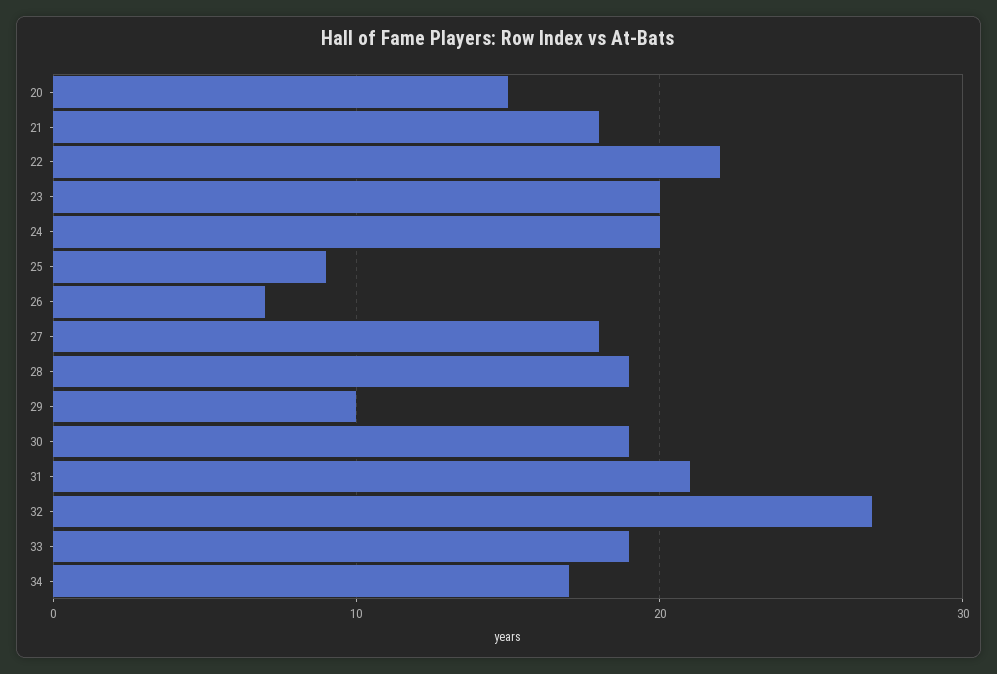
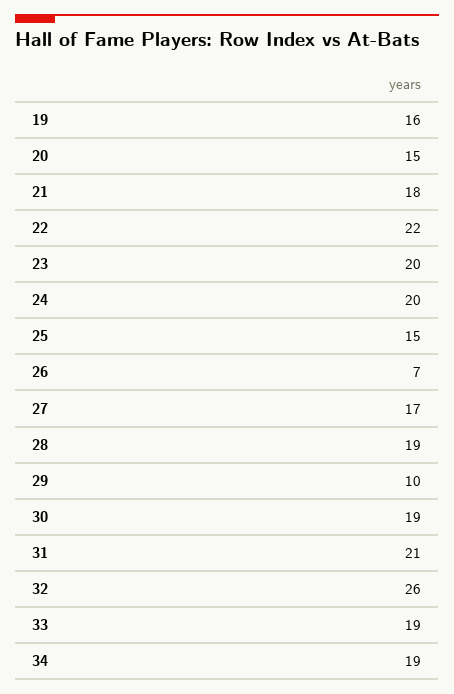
  {
    "20": 15,
    "21": 18,
    "22": 22,
    "23": 20,
    "24": 20,
-   "25": 9,
+   "25": 15,
    "26": 7,
-   "27": 18,
+   "27": 17,
    "28": 19,
    "29": 10,
    "30": 19,
    "31": 21,
-   "32": 27,
+   "32": 26,
    "33": 19,
-   "34": 17
+   "34": 19,
+   "19": 16
  }

